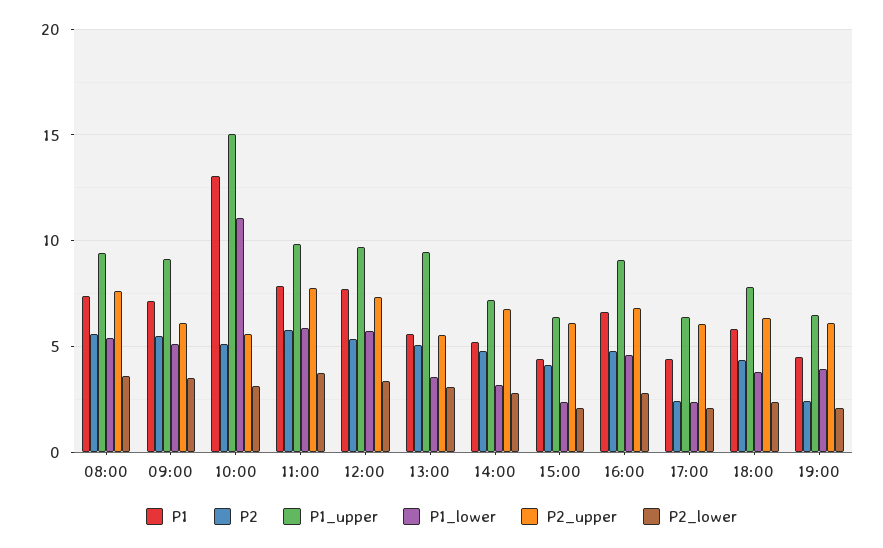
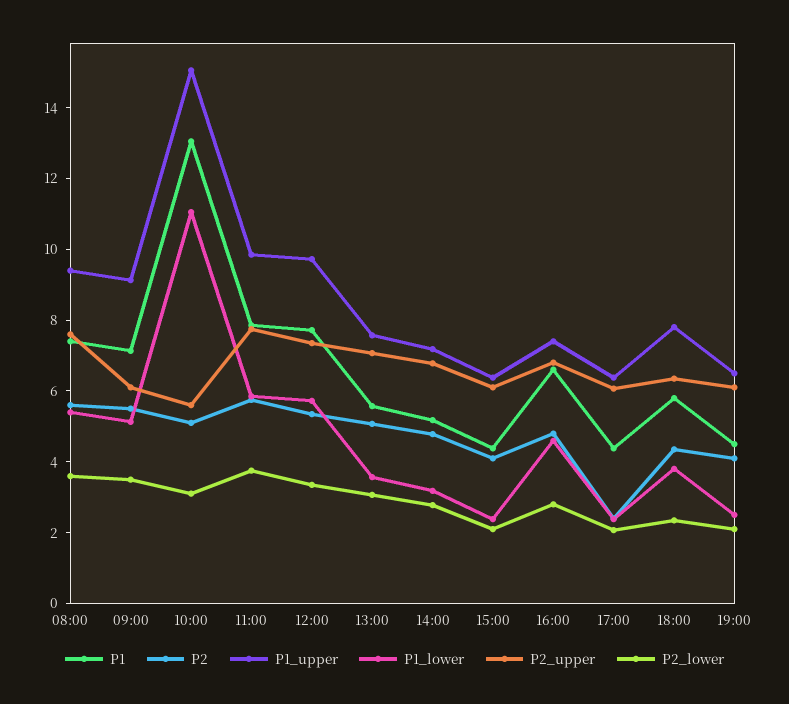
  {
    "P1": {
      "08:00": 7.5,
      "09:00": 7,
      "10:00": 13,
      "11:00": 8,
      "12:00": 7.5,
      "13:00": 5.5,
      "14:00": 5,
      "15:00": 4.5,
      "16:00": 6.5,
      "17:00": 4.5,
      "18:00": 6,
      "19:00": 4.5
    },
    "P2": {
      "08:00": 5.5,
      "09:00": 5.5,
      "10:00": 5,
      "11:00": 6,
      "12:00": 5.5,
      "13:00": 5,
      "14:00": 5,
      "15:00": 4,
      "16:00": 5,
      "17:00": 2.5,
      "18:00": 4.5,
-     "19:00": 2.5
+     "19:00": 4
    },
    "P1_upper": {
      "08:00": 9.5,
      "09:00": 9,
      "10:00": 15,
      "11:00": 10,
      "12:00": 9.5,
-     "13:00": 9.5,
+     "13:00": 7.5,
      "14:00": 7,
      "15:00": 6.5,
-     "16:00": 9,
+     "16:00": 7.5,
      "17:00": 6.5,
      "18:00": 8,
      "19:00": 6.5
    },
    "P1_lower": {
      "08:00": 5.5,
      "09:00": 5,
      "10:00": 11,
      "11:00": 6,
      "12:00": 5.5,
      "13:00": 3.5,
      "14:00": 3,
      "15:00": 2.5,
      "16:00": 4.5,
      "17:00": 2.5,
      "18:00": 4,
-     "19:00": 4
+     "19:00": 2.5
    },
    "P2_upper": {
      "08:00": 7.5,
      "09:00": 6,
      "10:00": 5.5,
      "11:00": 8,
      "12:00": 7.5,
-     "13:00": 5.5,
+     "13:00": 7,
      "14:00": 7,
      "15:00": 6,
      "16:00": 7,
      "17:00": 6,
      "18:00": 6.5,
      "19:00": 6
    },
    "P2_lower": {
      "08:00": 3.5,
      "09:00": 3.5,
      "10:00": 3,
      "11:00": 4,
      "12:00": 3.5,
      "13:00": 3,
      "14:00": 3,
      "15:00": 2,
      "16:00": 3,
      "17:00": 2,
      "18:00": 2.5,
      "19:00": 2
    }
  }

